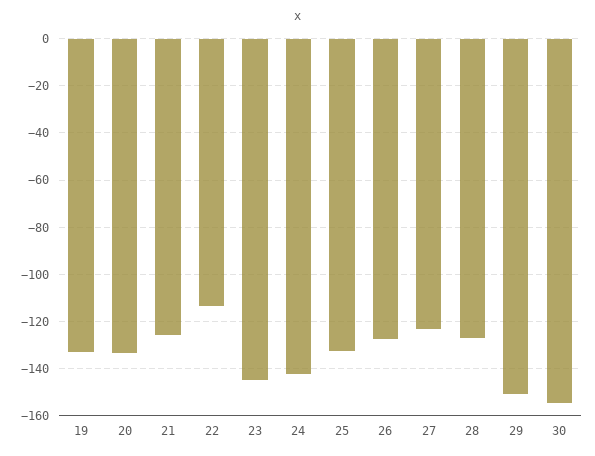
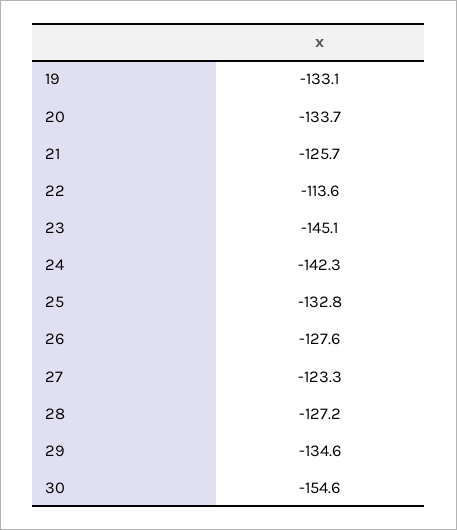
  {
    "19": -133.1,
    "20": -133.7,
    "21": -125.7,
    "22": -113.6,
    "23": -145.1,
    "24": -142.3,
    "25": -132.8,
    "26": -127.6,
    "27": -123.3,
    "28": -127.2,
-   "29": -150,
+   "29": -134.6,
    "30": -154.6
  }

